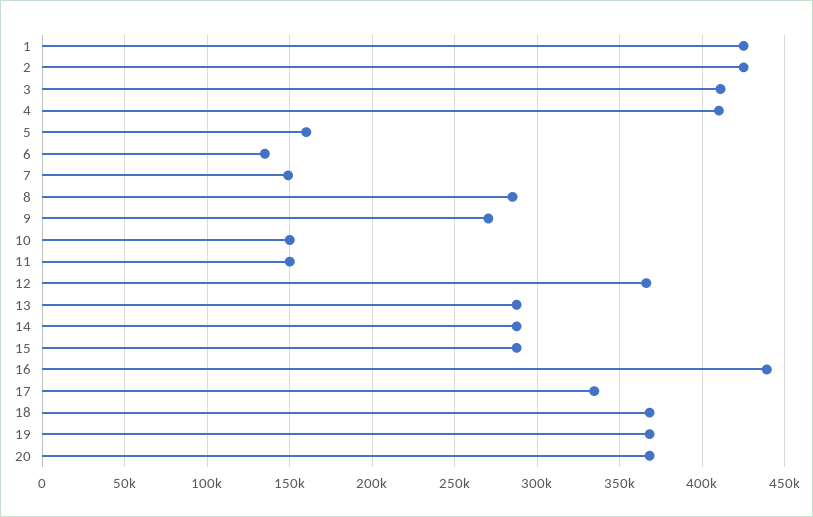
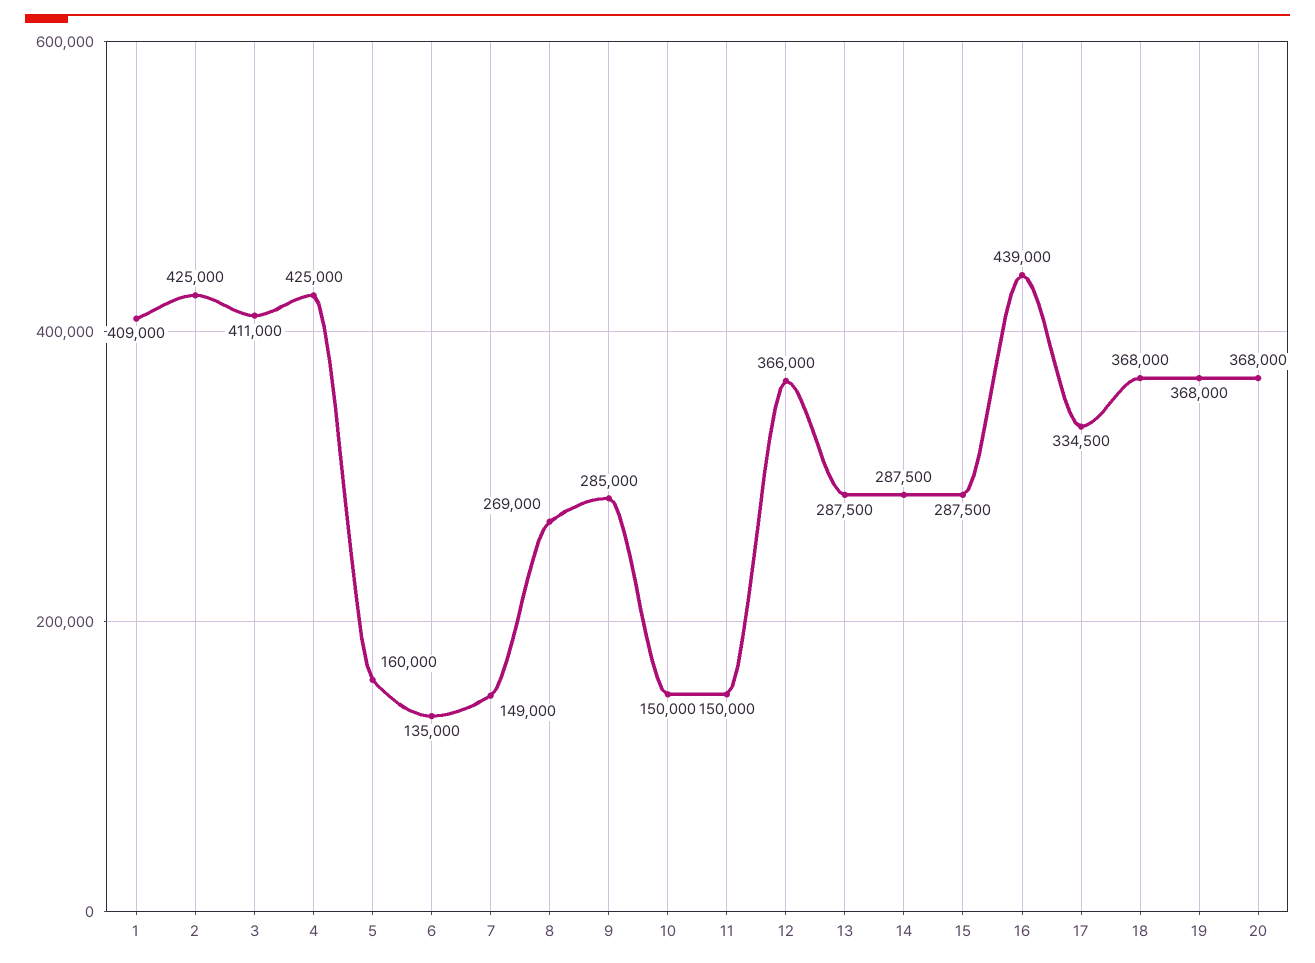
  {
-   "1": 425000,
+   "1": 409000,
    "2": 425000,
    "3": 411000,
-   "4": 410000,
+   "4": 425000,
    "5": 160000,
    "6": 135000,
    "7": 149000,
-   "8": 285000,
+   "8": 269000,
-   "9": 270000,
+   "9": 285000,
    "10": 150000,
    "11": 150000,
    "12": 366000,
    "13": 287500,
    "14": 287500,
    "15": 287500,
    "16": 439000,
    "17": 334500,
    "18": 368000,
    "19": 368000,
    "20": 368000
  }

